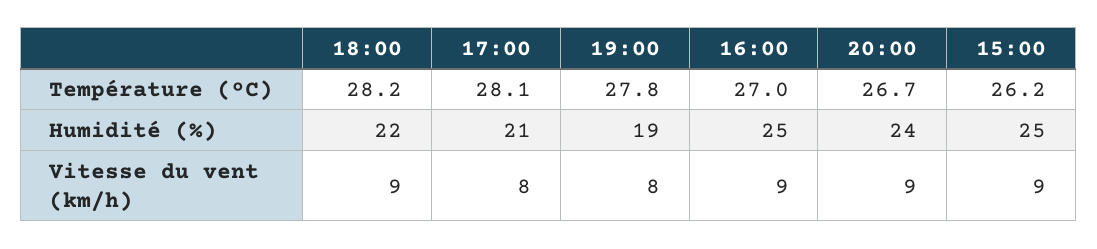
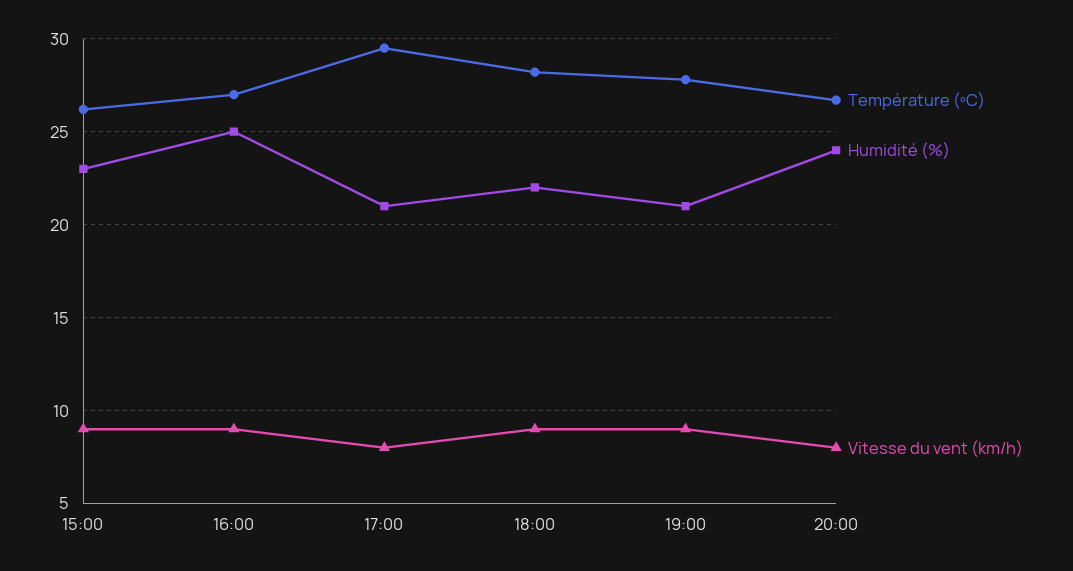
  {
    "Température (ºC)": {
      "18:00": 28.2,
-     "17:00": 28.1,
+     "17:00": 29.5,
      "19:00": 27.8,
      "16:00": 27,
      "20:00": 26.7,
      "15:00": 26.2
    },
    "Humidité (%)": {
      "18:00": 22,
      "17:00": 21,
-     "19:00": 19,
+     "19:00": 21,
      "16:00": 25,
      "20:00": 24,
-     "15:00": 25
+     "15:00": 23
    },
    "Vitesse du vent (km/h)": {
      "18:00": 9,
      "17:00": 8,
-     "19:00": 8,
+     "19:00": 9,
      "16:00": 9,
-     "20:00": 9,
+     "20:00": 8,
      "15:00": 9
    }
  }

